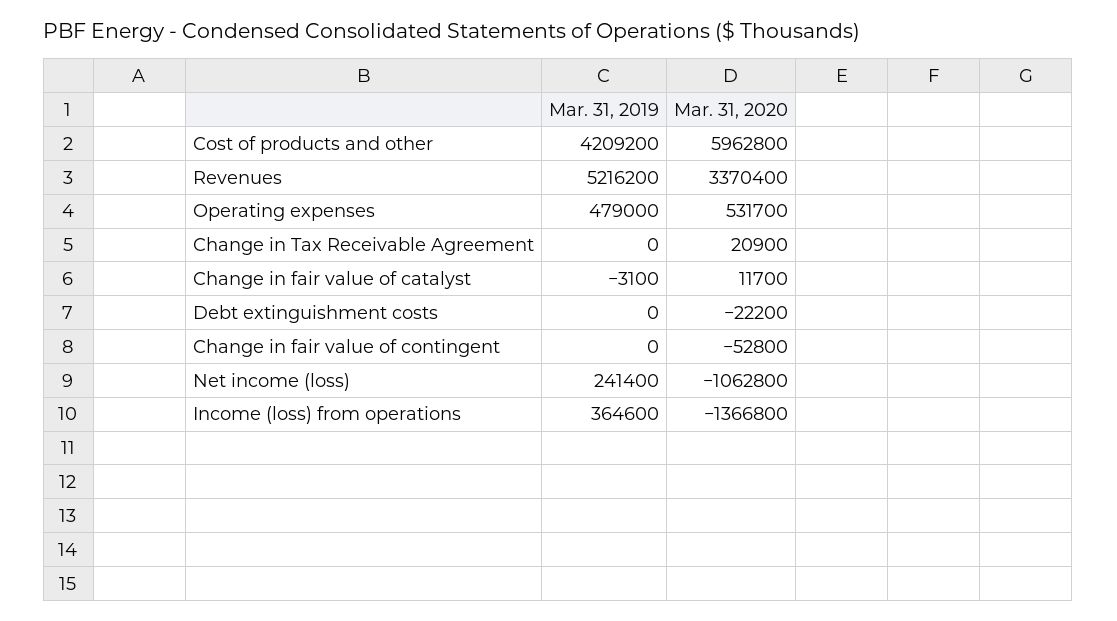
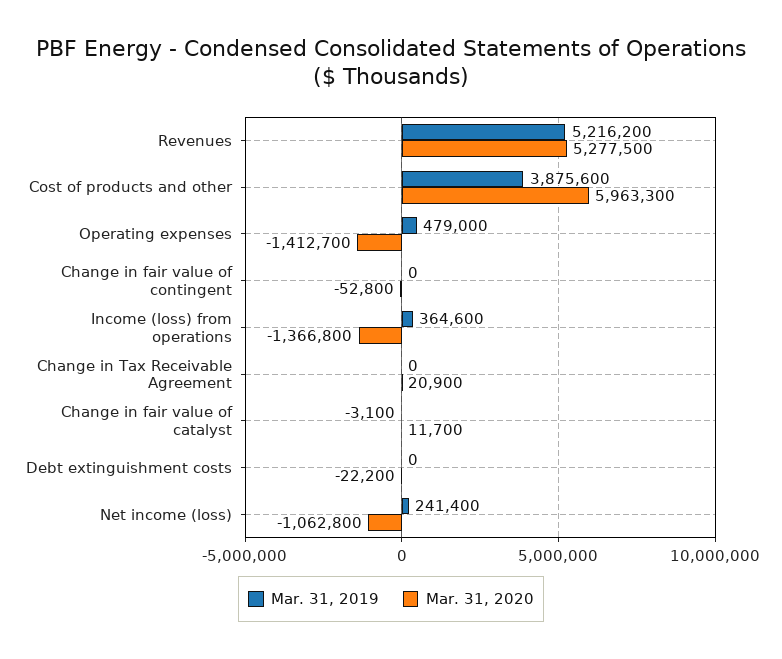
  {
    "Mar. 31, 2019": {
-     "Cost of products and other": 4209200,
+     "Cost of products and other": 3875600,
      "Revenues": 5216200,
      "Operating expenses": 479000,
      "Change in Tax Receivable Agreement": 0,
      "Change in fair value of catalyst": -3100,
      "Debt extinguishment costs": 0,
      "Change in fair value of contingent": 0,
      "Net income (loss)": 241400,
      "Income (loss) from operations": 364600
    },
    "Mar. 31, 2020": {
-     "Cost of products and other": 5962800,
+     "Cost of products and other": 5963300,
-     "Revenues": 3370400,
+     "Revenues": 5277500,
-     "Operating expenses": 531700,
+     "Operating expenses": -1412700,
      "Change in Tax Receivable Agreement": 20900,
      "Change in fair value of catalyst": 11700,
      "Debt extinguishment costs": -22200,
      "Change in fair value of contingent": -52800,
      "Net income (loss)": -1062800,
      "Income (loss) from operations": -1366800
    }
  }

